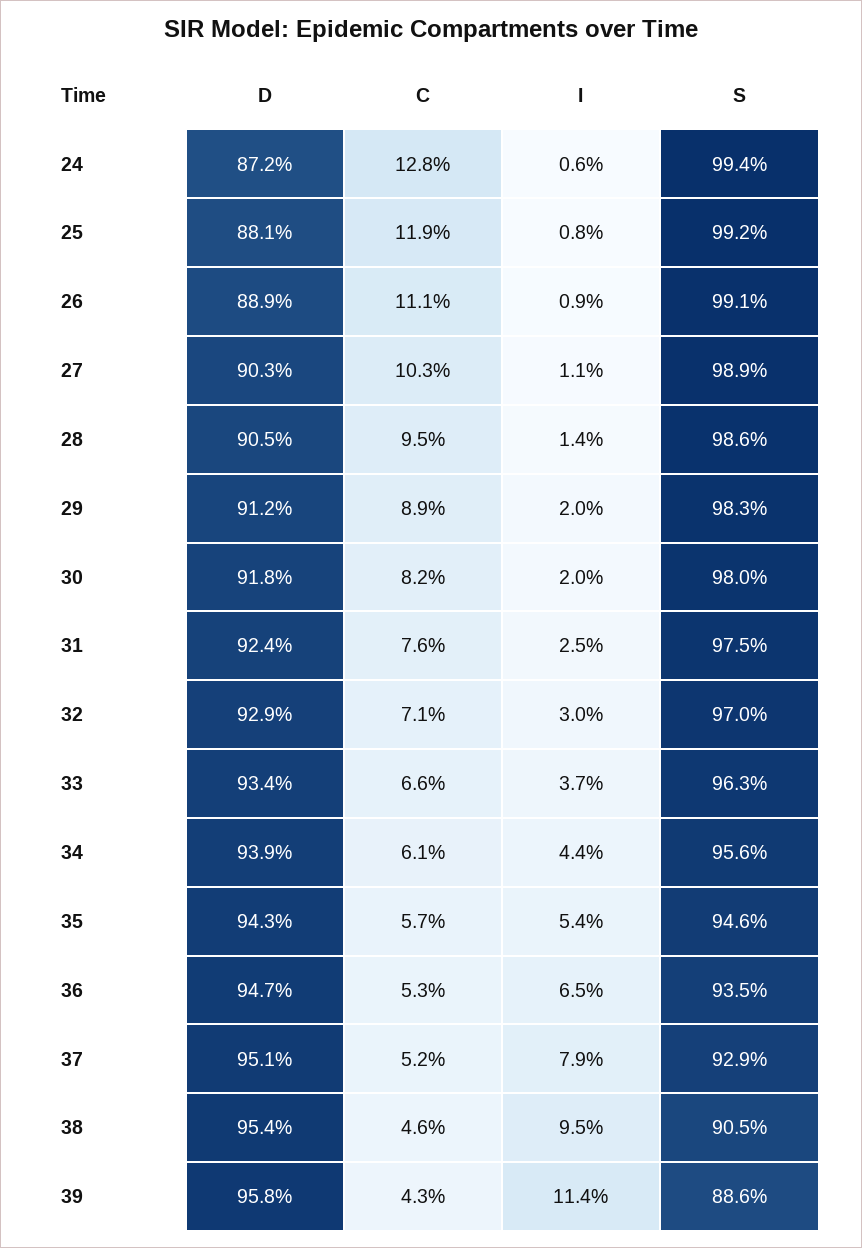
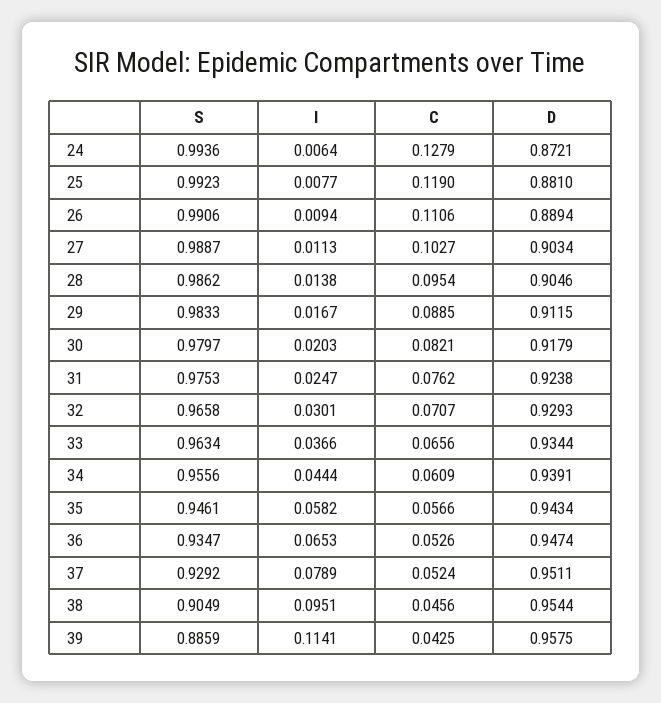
  {
    "D": {
      "24": 0.8721,
      "25": 0.881,
      "26": 0.8894,
      "27": 0.9034,
      "28": 0.9046,
      "29": 0.9115,
      "30": 0.9179,
      "31": 0.9238,
      "32": 0.9293,
      "33": 0.9344,
      "34": 0.9391,
      "35": 0.9434,
      "36": 0.9474,
      "37": 0.9511,
      "38": 0.9544,
      "39": 0.9575
    },
    "C": {
      "24": 0.1279,
      "25": 0.119,
      "26": 0.1106,
      "27": 0.1027,
      "28": 0.0954,
      "29": 0.0885,
      "30": 0.0821,
      "31": 0.0762,
      "32": 0.0707,
      "33": 0.0656,
      "34": 0.0609,
      "35": 0.0566,
      "36": 0.0526,
      "37": 0.0524,
      "38": 0.0456,
      "39": 0.0425
    },
    "I": {
      "24": 0.0064,
      "25": 0.0077,
      "26": 0.0094,
      "27": 0.0113,
      "28": 0.0138,
-     "29": 0.02,
+     "29": 0.0167,
      "30": 0.0203,
      "31": 0.0247,
      "32": 0.0301,
      "33": 0.0366,
      "34": 0.0444,
-     "35": 0.054,
+     "35": 0.0582,
      "36": 0.0653,
      "37": 0.0789,
      "38": 0.0951,
      "39": 0.1141
    },
    "S": {
      "24": 0.9936,
      "25": 0.9923,
      "26": 0.9906,
      "27": 0.9887,
      "28": 0.9862,
      "29": 0.9833,
      "30": 0.9797,
      "31": 0.9753,
-     "32": 0.97,
+     "32": 0.9658,
      "33": 0.9634,
      "34": 0.9556,
      "35": 0.9461,
      "36": 0.9347,
      "37": 0.9292,
      "38": 0.9049,
      "39": 0.8859
    }
  }

